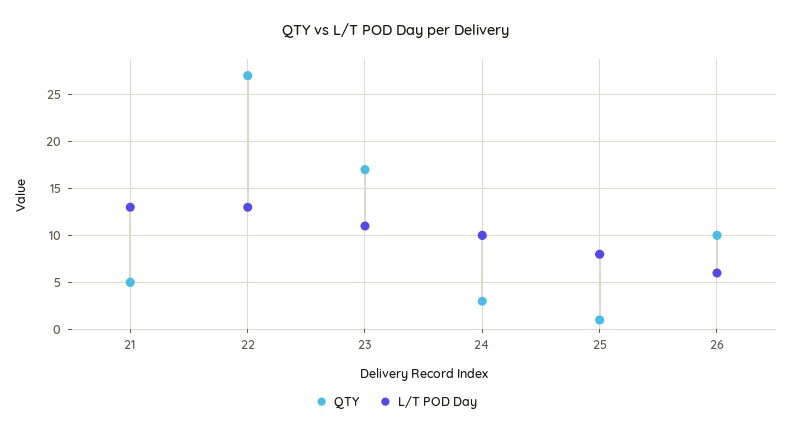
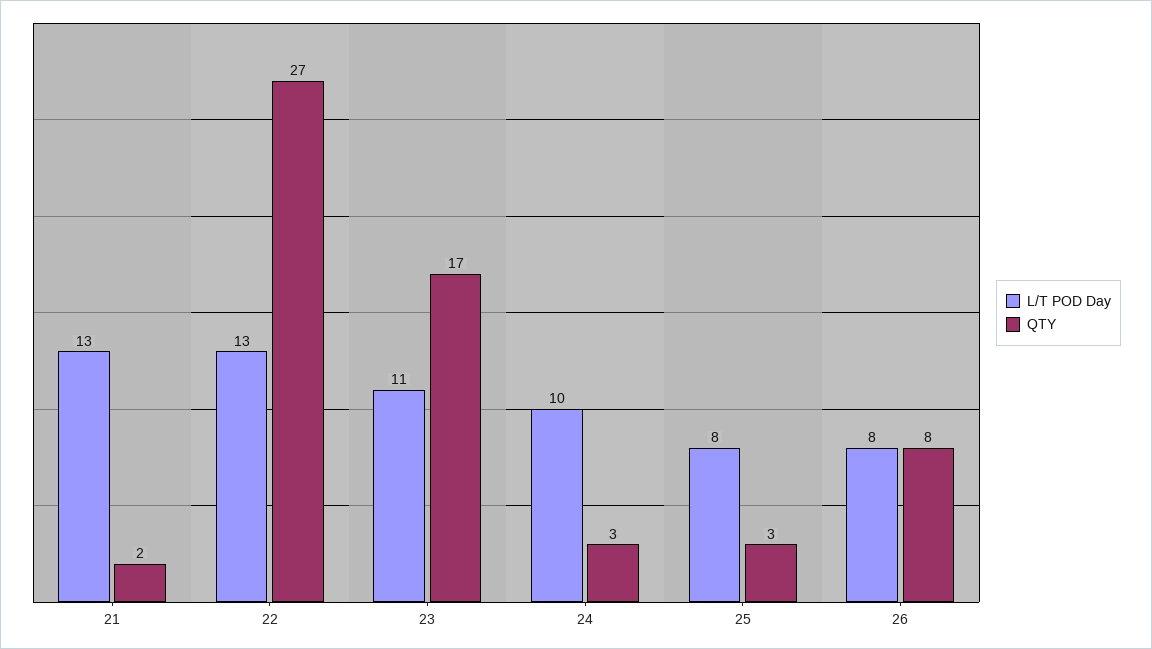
  {
    "QTY": {
-     "21": 5,
+     "21": 2,
      "22": 27,
      "23": 17,
      "24": 3,
-     "25": 1,
+     "25": 3,
-     "26": 10
+     "26": 8
    },
    "L/T POD Day": {
      "21": 13,
      "22": 13,
      "23": 11,
      "24": 10,
      "25": 8,
-     "26": 6
+     "26": 8
    }
  }

